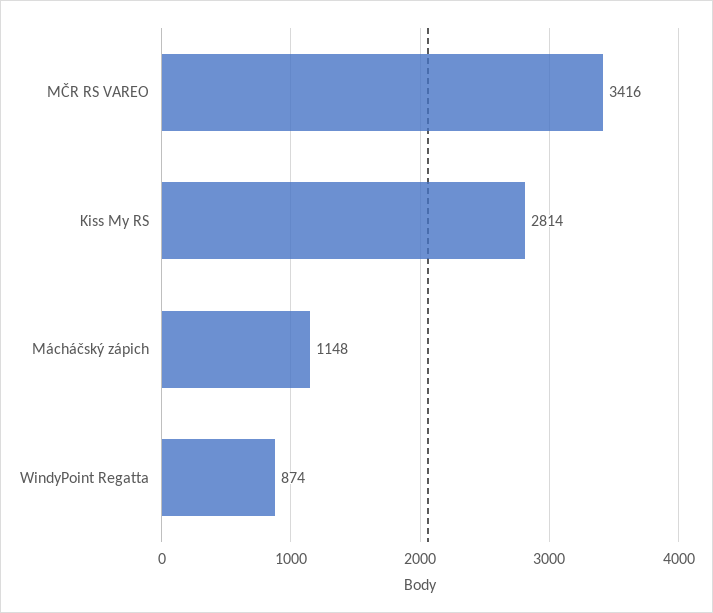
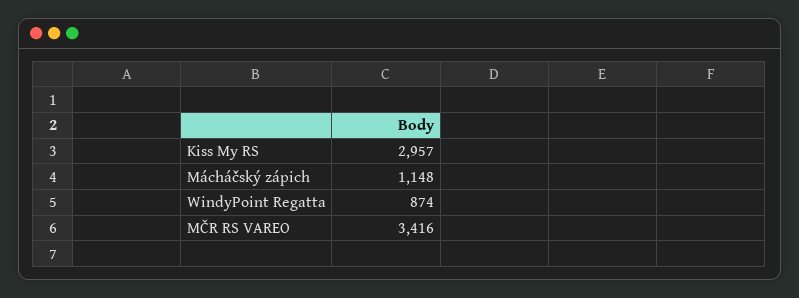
  {
    "MČR RS VAREO": 3416,
-   "Kiss My RS": 2814,
+   "Kiss My RS": 2957,
    "Mácháčský zápich": 1148,
    "WindyPoint Regatta": 874
  }

